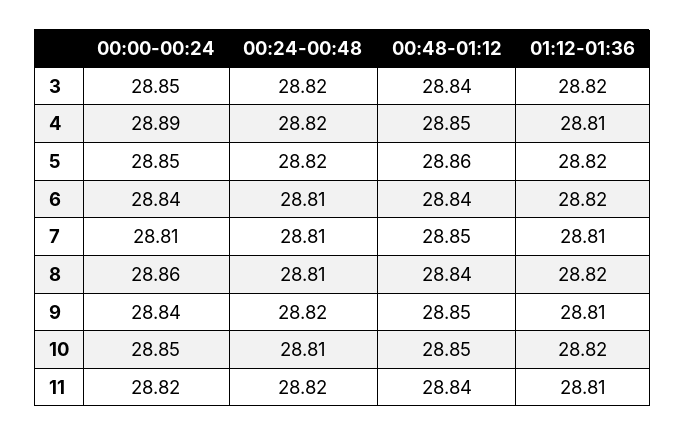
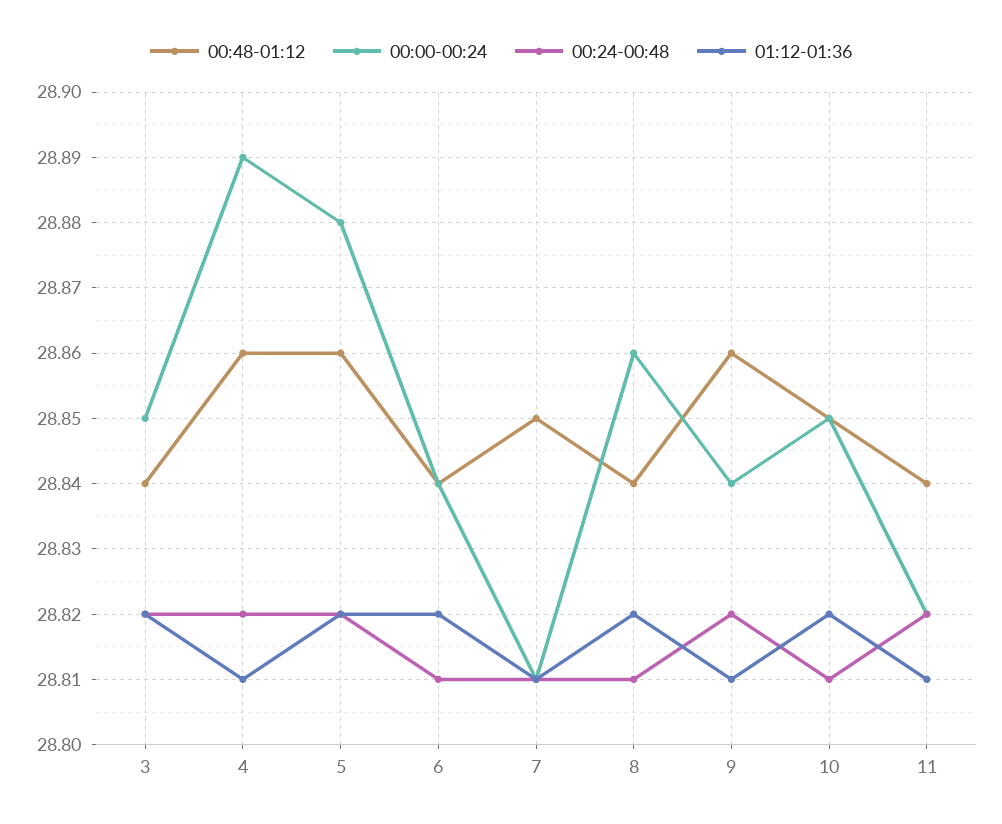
  {
    "00:00-00:24": {
      "3": 28.85,
      "4": 28.89,
-     "5": 28.85,
+     "5": 28.88,
      "6": 28.84,
      "7": 28.81,
      "8": 28.86,
      "9": 28.84,
      "10": 28.85,
      "11": 28.82
    },
    "00:24-00:48": {
      "3": 28.82,
      "4": 28.82,
      "5": 28.82,
      "6": 28.81,
      "7": 28.81,
      "8": 28.81,
      "9": 28.82,
      "10": 28.81,
      "11": 28.82
    },
    "00:48-01:12": {
      "3": 28.84,
-     "4": 28.85,
+     "4": 28.86,
      "5": 28.86,
      "6": 28.84,
      "7": 28.85,
      "8": 28.84,
-     "9": 28.85,
+     "9": 28.86,
      "10": 28.85,
      "11": 28.84
    },
    "01:12-01:36": {
      "3": 28.82,
      "4": 28.81,
      "5": 28.82,
      "6": 28.82,
      "7": 28.81,
      "8": 28.82,
      "9": 28.81,
      "10": 28.82,
      "11": 28.81
    }
  }

